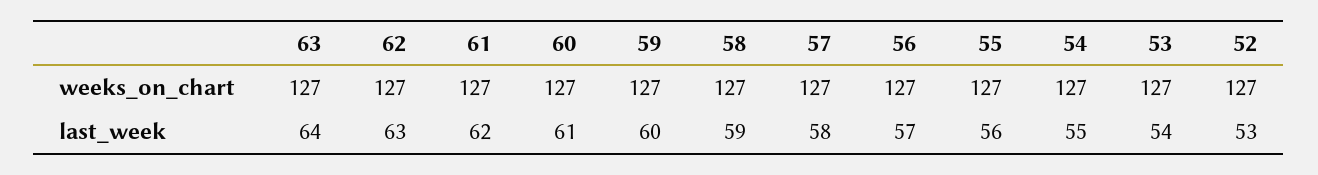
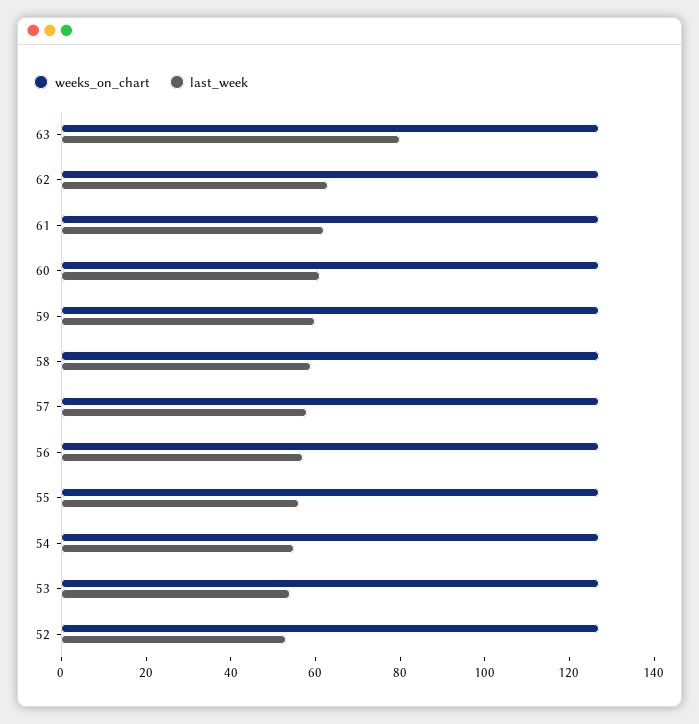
  {
    "weeks_on_chart": {
      "63": 127,
      "62": 127,
      "61": 127,
      "60": 127,
      "59": 127,
      "58": 127,
      "57": 127,
      "56": 127,
      "55": 127,
      "54": 127,
      "53": 127,
      "52": 127
    },
    "last_week": {
-     "63": 64,
+     "63": 80,
      "62": 63,
      "61": 62,
      "60": 61,
      "59": 60,
      "58": 59,
      "57": 58,
      "56": 57,
      "55": 56,
      "54": 55,
      "53": 54,
      "52": 53
    }
  }

